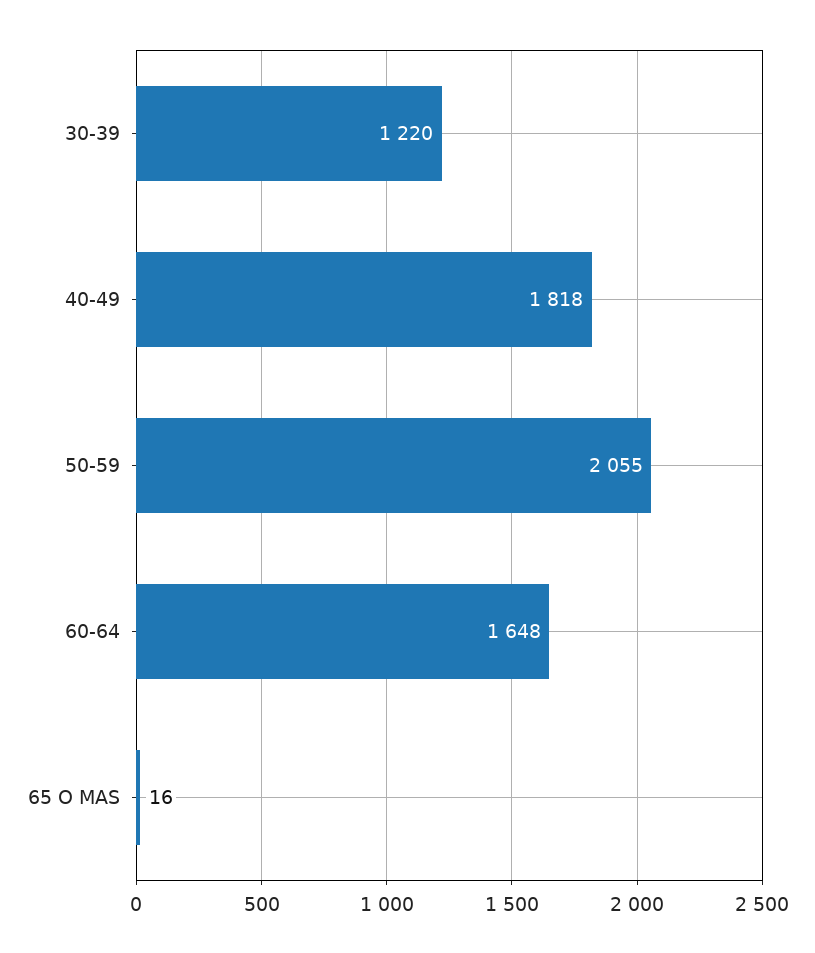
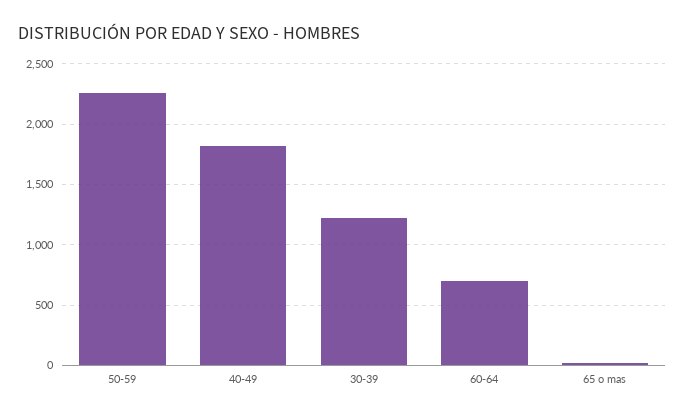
  {
    "30-39": 1220,
    "40-49": 1818,
-   "50-59": 2055,
+   "50-59": 2250,
-   "60-64": 1648,
+   "60-64": 700,
    "65 O MAS": 16
  }

